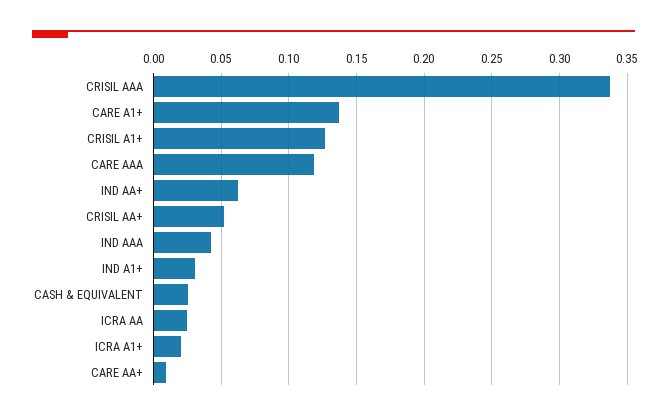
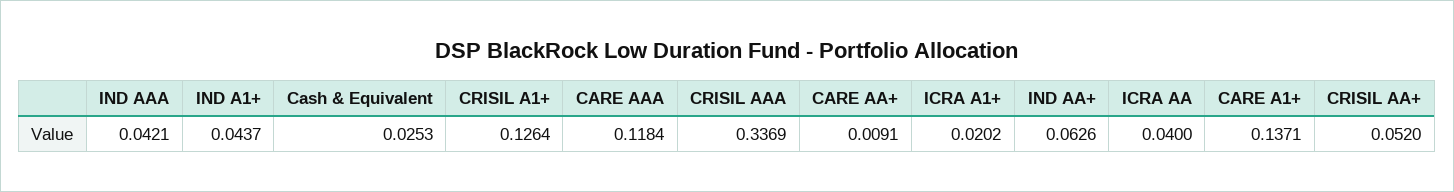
  {
    "CRISIL AAA": 0.3369,
    "CARE A1+": 0.1371,
    "CRISIL A1+": 0.1264,
    "CARE AAA": 0.1184,
    "IND AA+": 0.0626,
    "CRISIL AA+": 0.052,
    "IND AAA": 0.0421,
-   "IND A1+": 0.03,
+   "IND A1+": 0.0437,
    "CASH & EQUIVALENT": 0.0253,
-   "ICRA AA": 0.025,
+   "ICRA AA": 0.04,
    "ICRA A1+": 0.0202,
    "CARE AA+": 0.0091
  }

